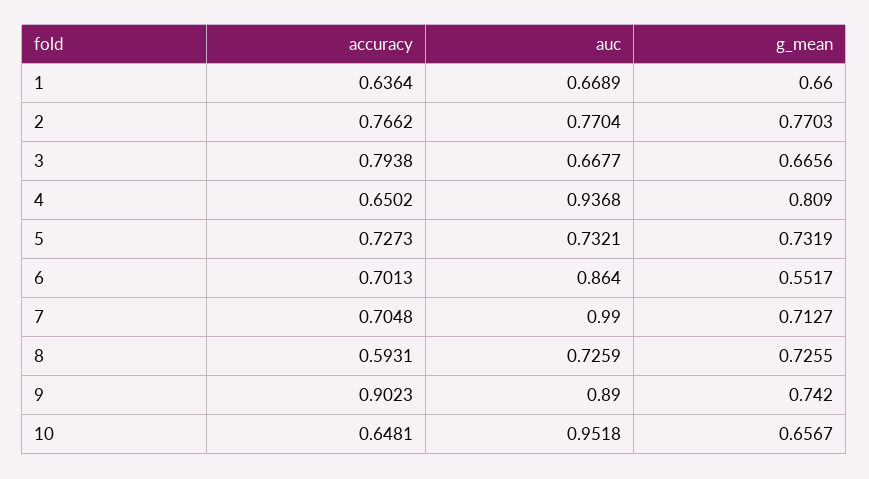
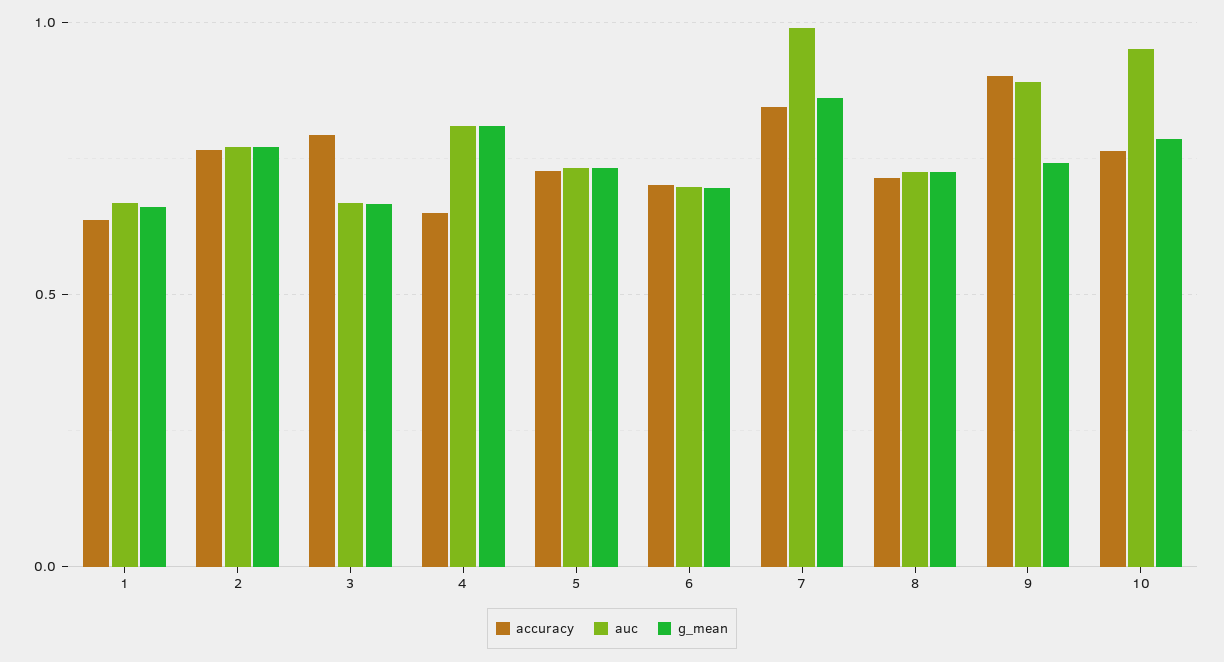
  {
    "accuracy": {
      "1": 0.6364,
      "2": 0.7662,
      "3": 0.7938,
      "4": 0.6502,
      "5": 0.7273,
      "6": 0.7013,
-     "7": 0.7048,
+     "7": 0.85,
-     "8": 0.5931,
+     "8": 0.7,
      "9": 0.9023,
-     "10": 0.6481
+     "10": 0.75
    },
    "auc": {
      "1": 0.6689,
      "2": 0.7704,
      "3": 0.6677,
-     "4": 0.9368,
+     "4": 0.8,
      "5": 0.7321,
-     "6": 0.864,
+     "6": 0.7,
      "7": 0.99,
      "8": 0.7259,
      "9": 0.89,
      "10": 0.9518
    },
    "g_mean": {
      "1": 0.66,
      "2": 0.7703,
      "3": 0.6656,
      "4": 0.809,
      "5": 0.7319,
-     "6": 0.5517,
+     "6": 0.7,
-     "7": 0.7127,
+     "7": 0.85,
      "8": 0.7255,
      "9": 0.742,
-     "10": 0.6567
+     "10": 0.8
    }
  }

